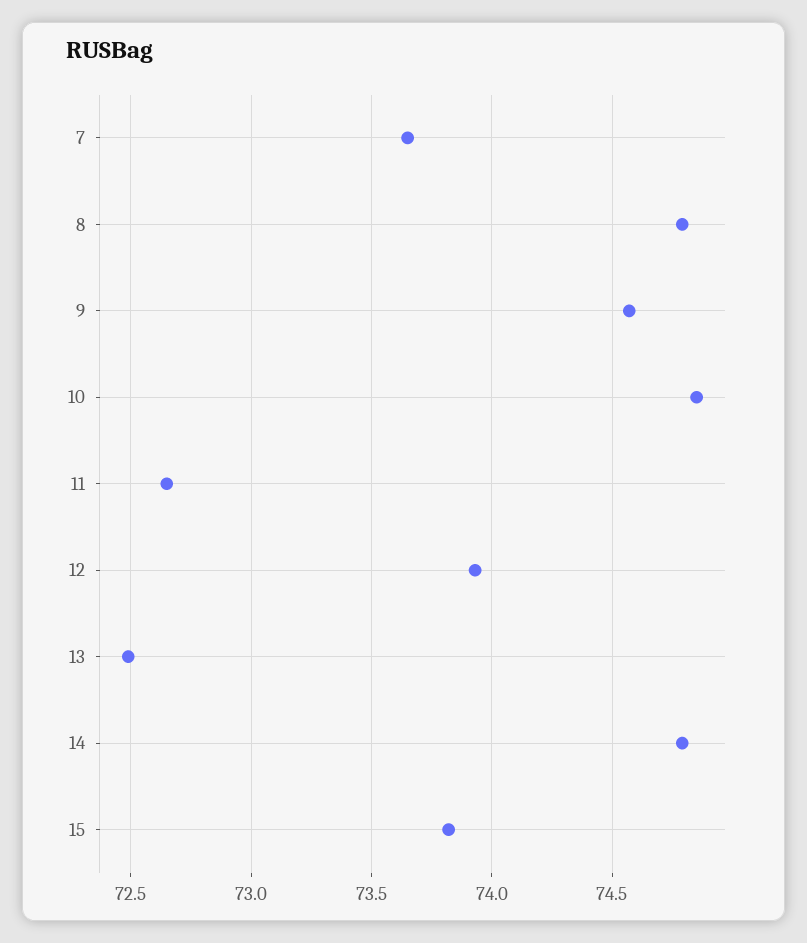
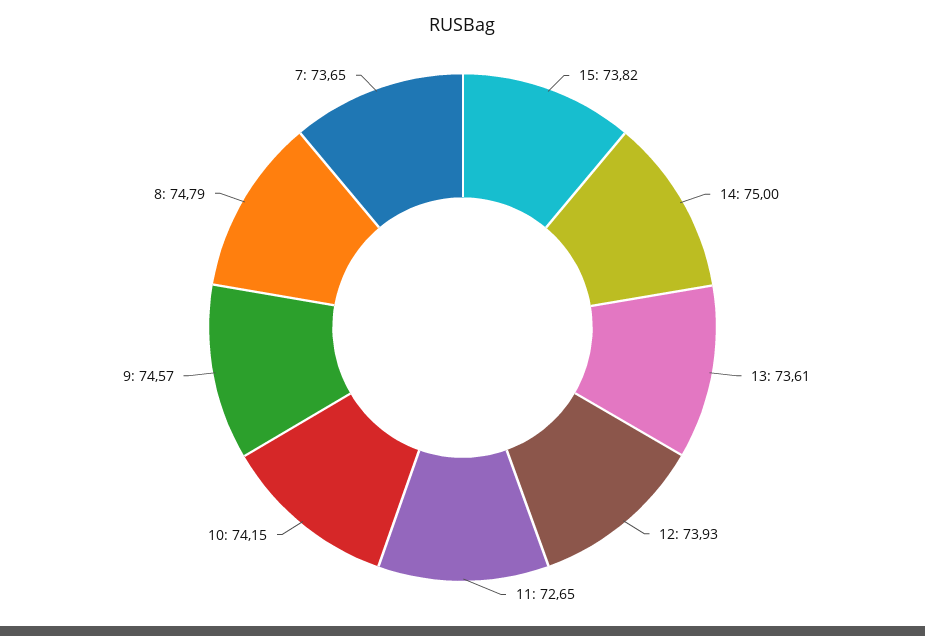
  {
    "7": 73.65,
    "8": 74.79,
    "9": 74.57,
-   "10": 74.85,
+   "10": 74.15,
    "11": 72.65,
    "12": 73.93,
-   "13": 72.5,
+   "13": 73.61,
-   "14": 74.8,
+   "14": 75,
    "15": 73.82
  }

